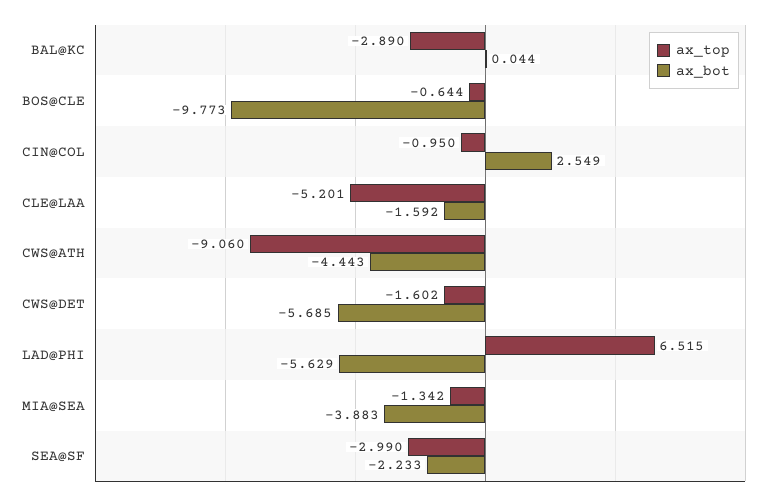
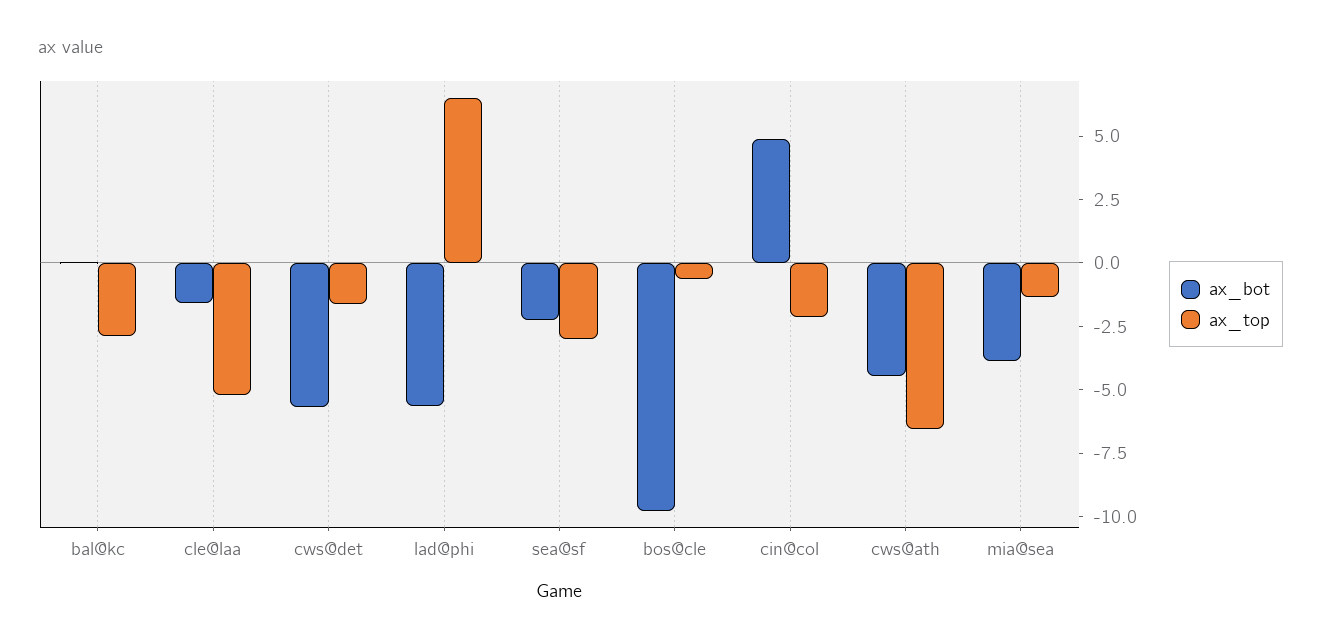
  {
    "ax_top": {
      "BAL@KC": -2.89,
      "BOS@CLE": -0.644,
-     "CIN@COL": -0.95,
+     "CIN@COL": -2,
      "CLE@LAA": -5.201,
-     "CWS@ATH": -9.06,
+     "CWS@ATH": -6.5,
      "CWS@DET": -1.602,
      "LAD@PHI": 6.515,
      "MIA@SEA": -1.342,
      "SEA@SF": -2.99
    },
    "ax_bot": {
      "BAL@KC": 0.044,
      "BOS@CLE": -9.773,
-     "CIN@COL": 2.549,
+     "CIN@COL": 5,
      "CLE@LAA": -1.592,
      "CWS@ATH": -4.443,
      "CWS@DET": -5.685,
      "LAD@PHI": -5.629,
      "MIA@SEA": -3.883,
      "SEA@SF": -2.233
    }
  }

